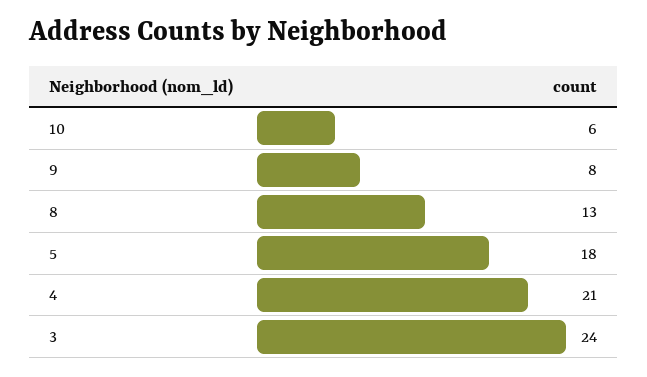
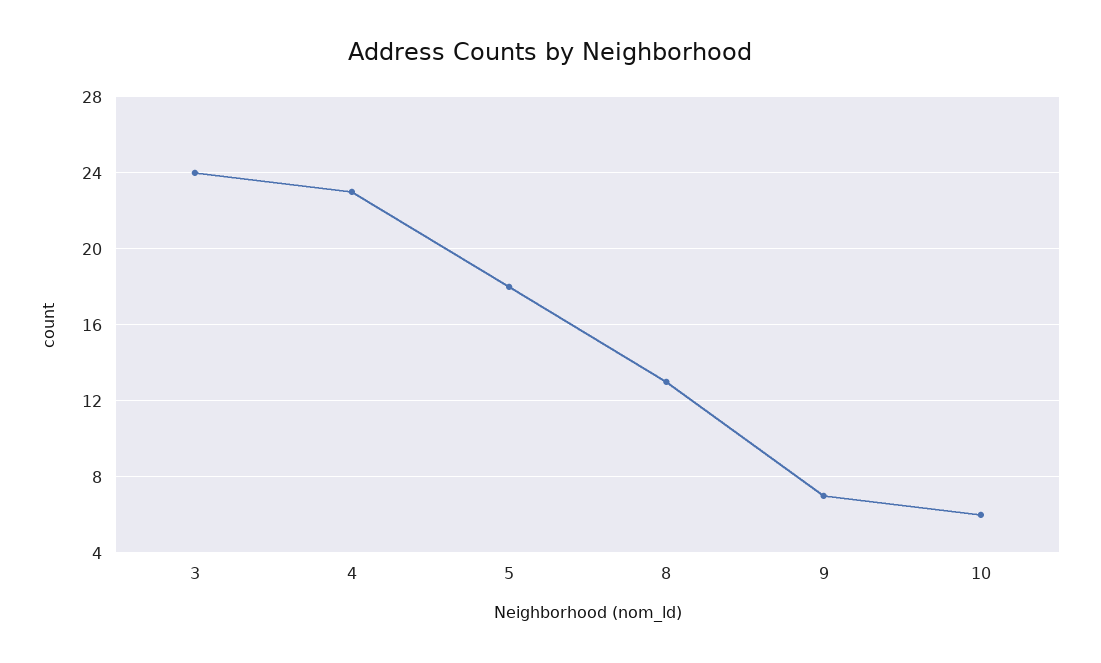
  {
    "10": 6,
-   "9": 8,
+   "9": 7,
    "8": 13,
    "5": 18,
-   "4": 21,
+   "4": 23,
    "3": 24
  }

